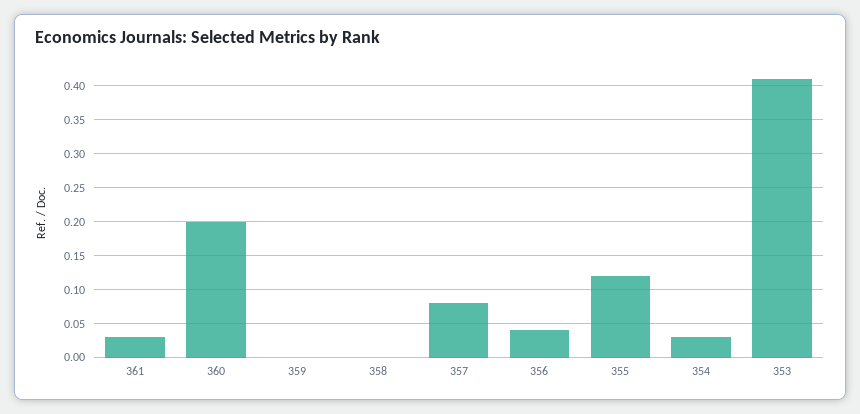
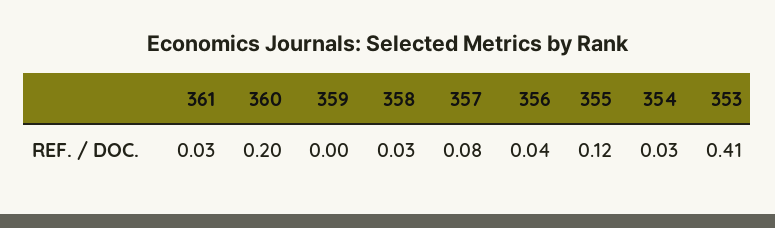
  {
    "361": 0.03,
    "360": 0.2,
    "359": 0,
-   "358": 0,
+   "358": 0.03,
    "357": 0.08,
    "356": 0.04,
    "355": 0.12,
    "354": 0.03,
    "353": 0.41
  }

